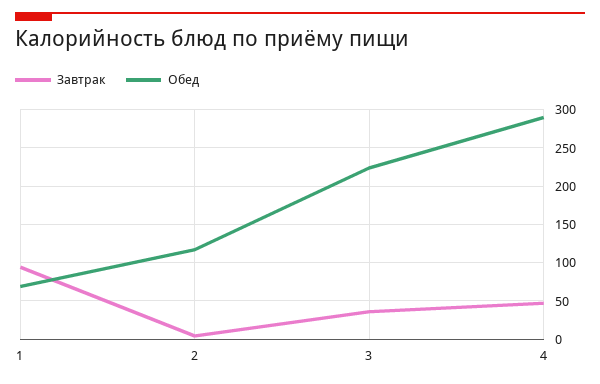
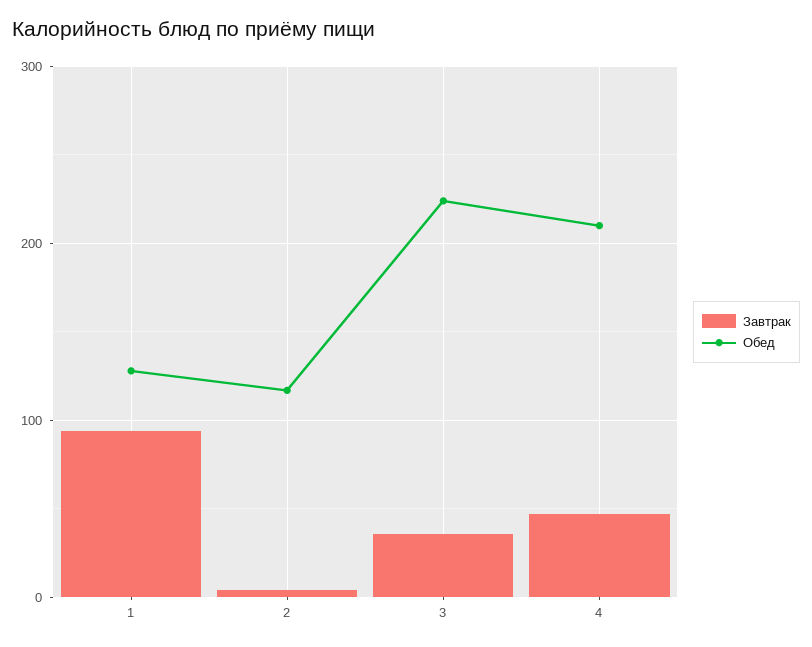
  {
    "Завтрак": {
      "1": 90,
      "2": 0,
      "3": 40,
      "4": 50
    },
    "Обед": {
-     "1": 70,
+     "1": 130,
      "2": 120,
      "3": 220,
-     "4": 290
+     "4": 210
    }
  }

